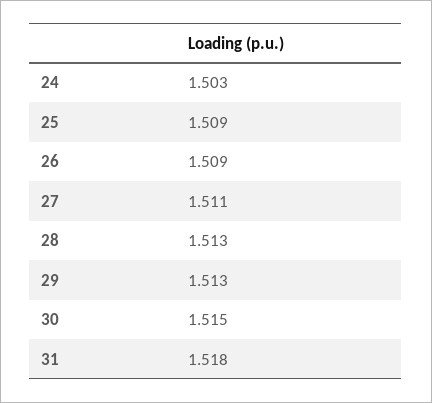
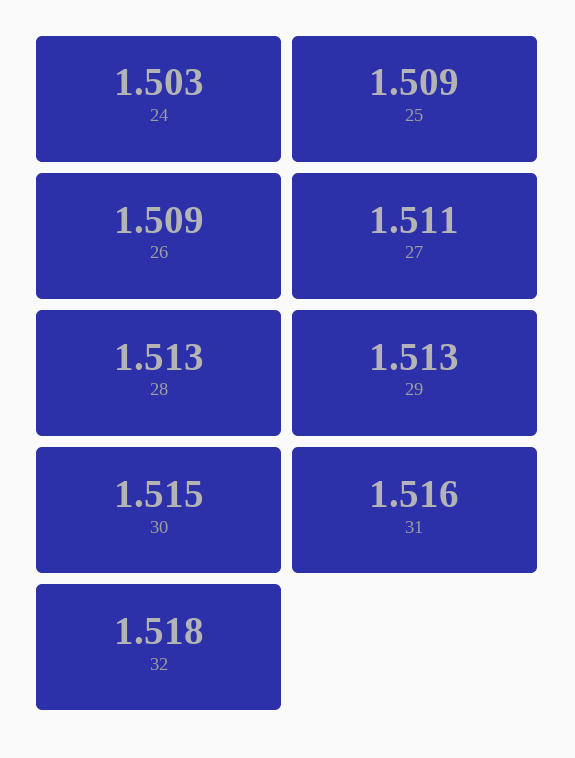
  {
    "24": 1.503,
    "25": 1.509,
    "26": 1.509,
    "27": 1.511,
    "28": 1.513,
    "29": 1.513,
    "30": 1.515,
-   "31": 1.518
+   "31": 1.516,
+   "32": 1.518
  }

